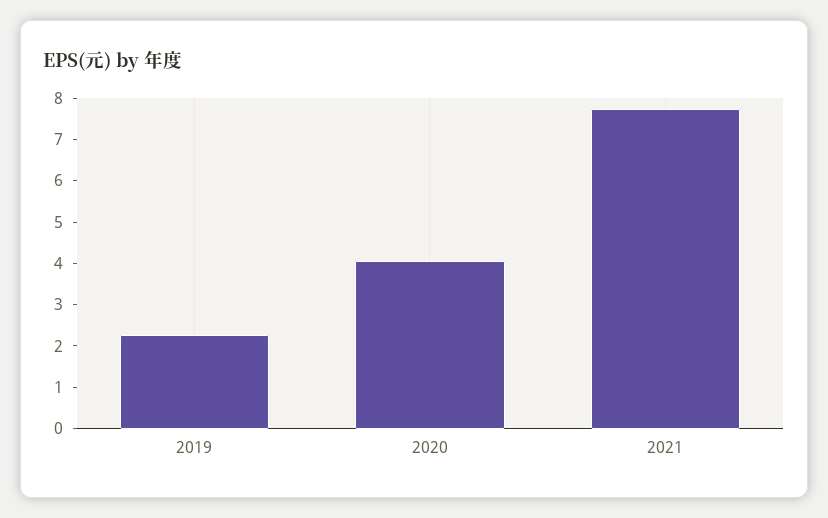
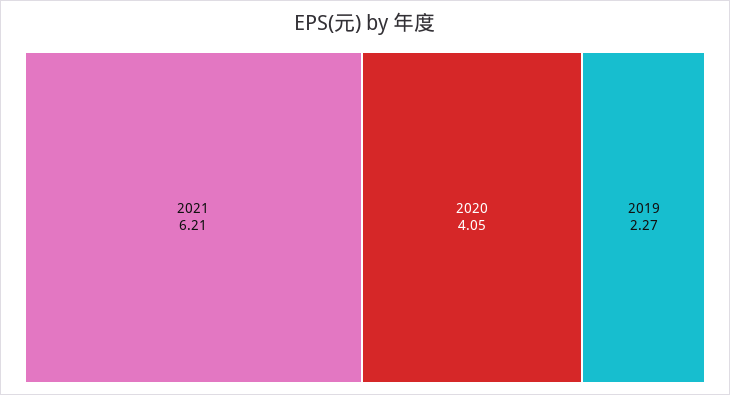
  {
    "2019": 2.27,
    "2020": 4.05,
-   "2021": 7.8
+   "2021": 6.21
  }

